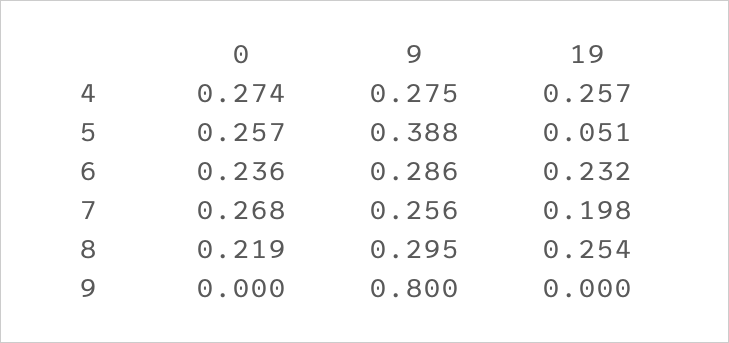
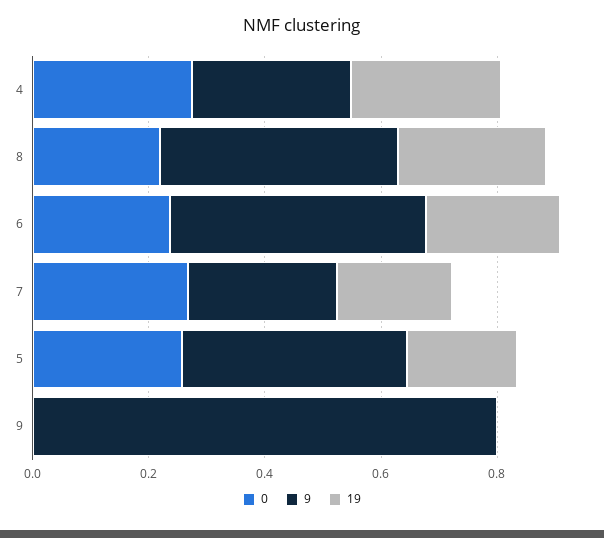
  {
    "0": {
      "4": 0.274,
      "5": 0.257,
      "6": 0.236,
      "7": 0.268,
      "8": 0.219,
      "9": 0
    },
    "9": {
      "4": 0.275,
      "5": 0.388,
-     "6": 0.286,
+     "6": 0.45,
      "7": 0.256,
-     "8": 0.295,
+     "8": 0.4,
      "9": 0.8
    },
    "19": {
      "4": 0.257,
-     "5": 0.051,
+     "5": 0.2,
      "6": 0.232,
      "7": 0.198,
      "8": 0.254,
      "9": 0
    }
  }

